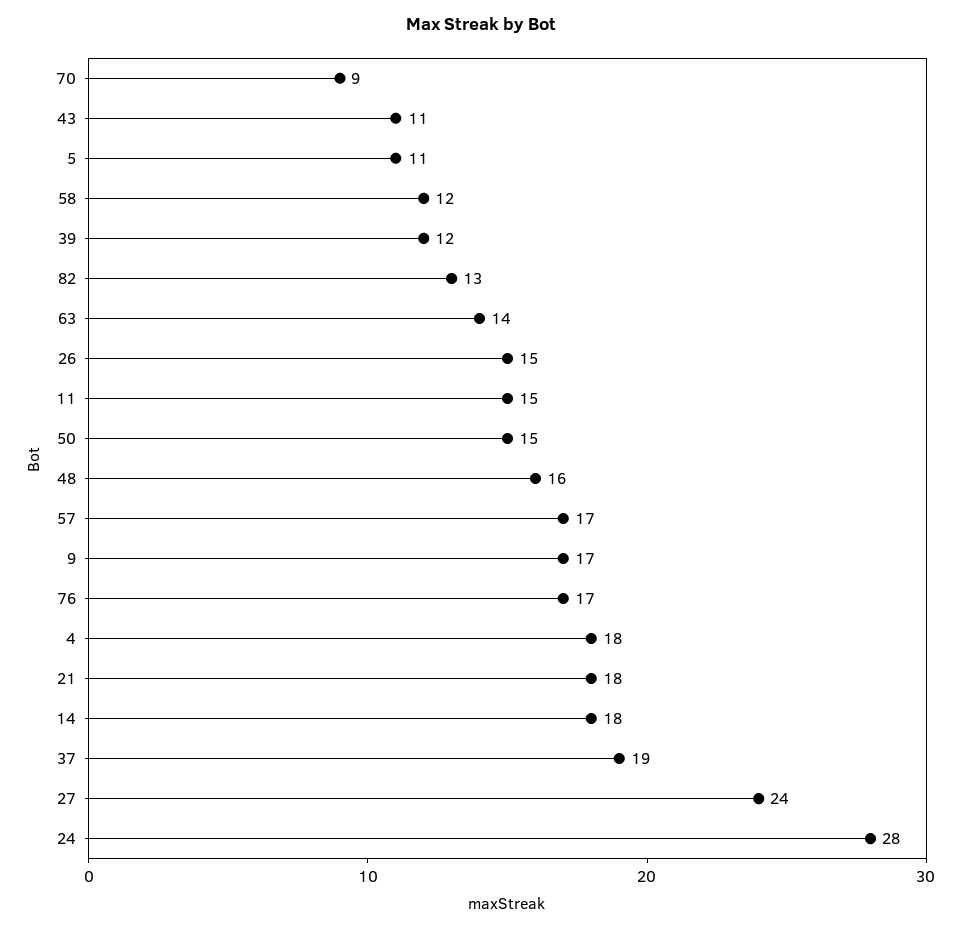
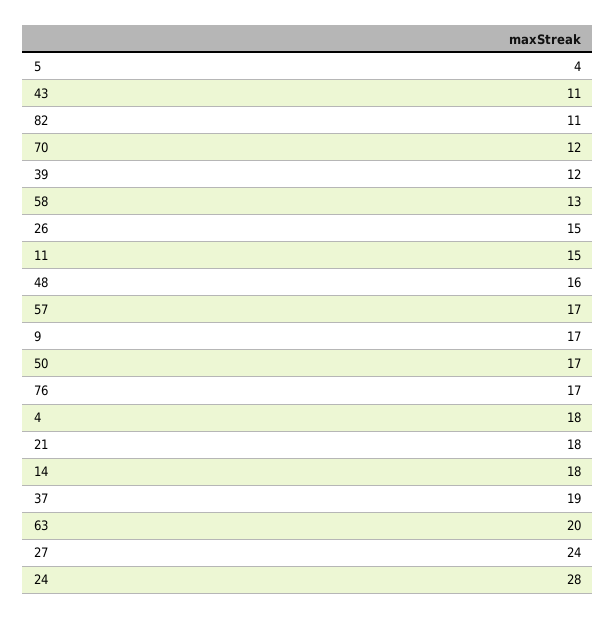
  {
-   "70": 9,
+   "70": 12,
    "43": 11,
-   "5": 11,
+   "5": 4,
-   "58": 12,
+   "58": 13,
    "39": 12,
-   "82": 13,
+   "82": 11,
-   "63": 14,
+   "63": 20,
    "26": 15,
    "11": 15,
-   "50": 15,
+   "50": 17,
    "48": 16,
    "57": 17,
    "9": 17,
    "76": 17,
    "4": 18,
    "21": 18,
    "14": 18,
    "37": 19,
    "27": 24,
    "24": 28
  }

